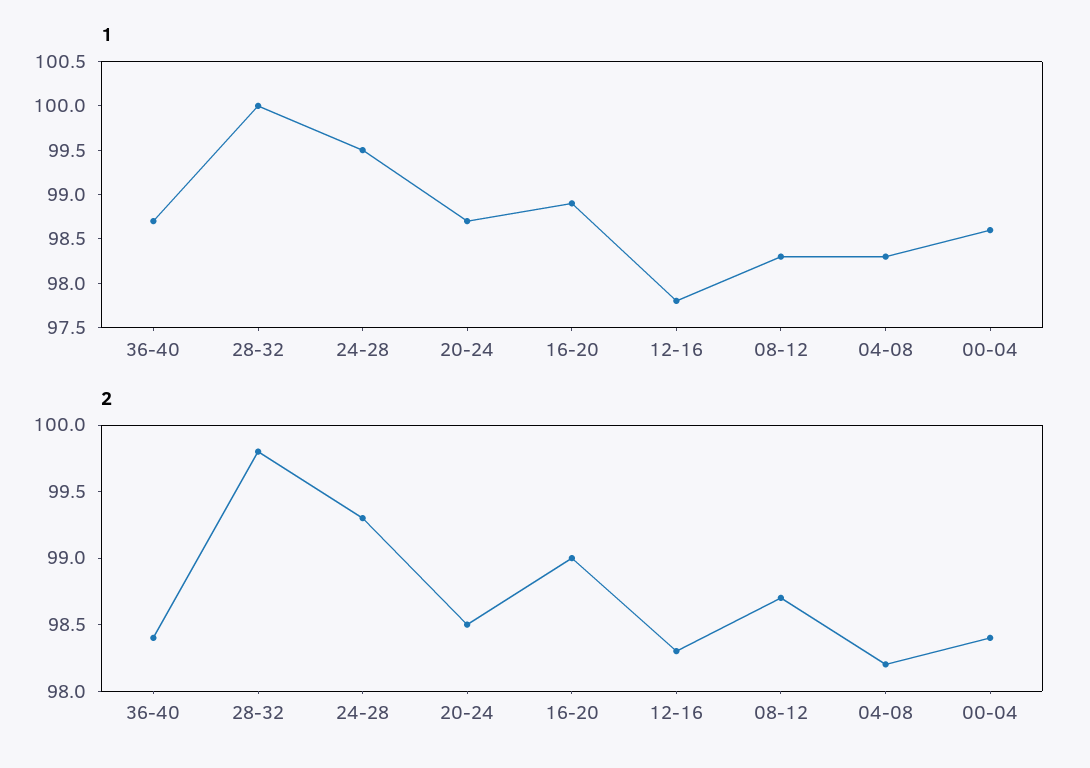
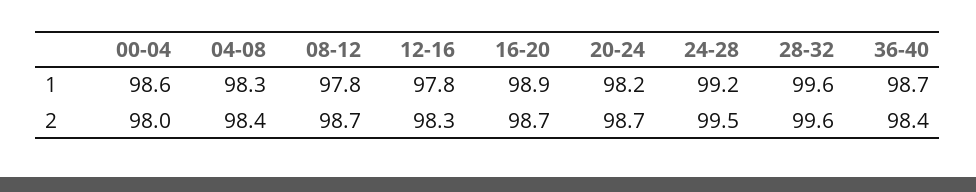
  {
    "1": {
      "36-40": 98.7,
-     "28-32": 100,
+     "28-32": 99.6,
-     "24-28": 99.5,
+     "24-28": 99.2,
-     "20-24": 98.7,
+     "20-24": 98.2,
      "16-20": 98.9,
      "12-16": 97.8,
-     "08-12": 98.3,
+     "08-12": 97.8,
      "04-08": 98.3,
      "00-04": 98.6
    },
    "2": {
      "36-40": 98.4,
-     "28-32": 99.8,
+     "28-32": 99.6,
-     "24-28": 99.3,
+     "24-28": 99.5,
-     "20-24": 98.5,
+     "20-24": 98.7,
-     "16-20": 99,
+     "16-20": 98.7,
      "12-16": 98.3,
      "08-12": 98.7,
-     "04-08": 98.2,
+     "04-08": 98.4,
-     "00-04": 98.4
+     "00-04": 98
    }
  }

